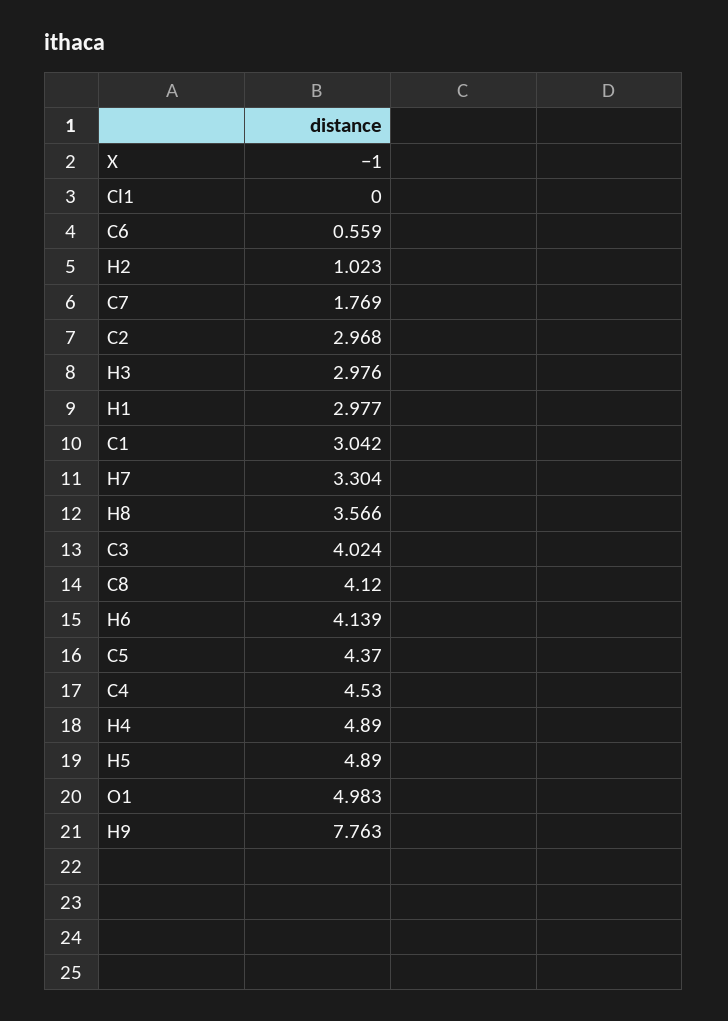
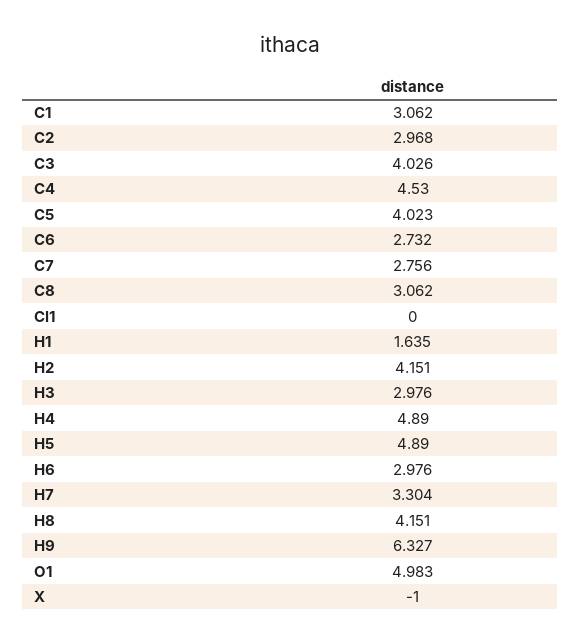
  {
    "X": -1,
    "Cl1": 0,
-   "C6": 0.559,
+   "C6": 2.732,
-   "H2": 1.023,
+   "H2": 4.151,
-   "C7": 1.769,
+   "C7": 2.756,
    "C2": 2.968,
    "H3": 2.976,
-   "H1": 2.977,
+   "H1": 1.635,
-   "C1": 3.042,
+   "C1": 3.062,
    "H7": 3.304,
-   "H8": 3.566,
+   "H8": 4.151,
-   "C3": 4.024,
+   "C3": 4.026,
-   "C8": 4.12,
+   "C8": 3.062,
-   "H6": 4.139,
+   "H6": 2.976,
-   "C5": 4.37,
+   "C5": 4.023,
    "C4": 4.53,
    "H4": 4.89,
    "H5": 4.89,
    "O1": 4.983,
-   "H9": 7.763
+   "H9": 6.327
  }

